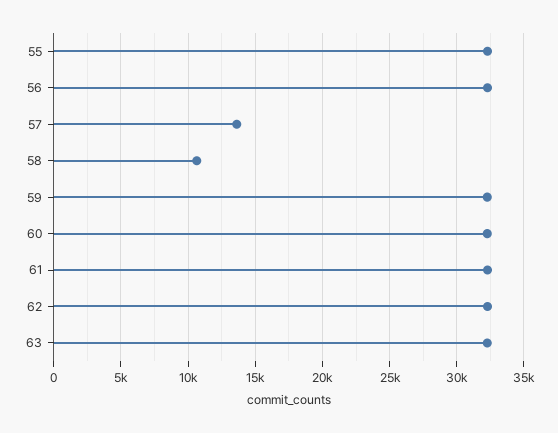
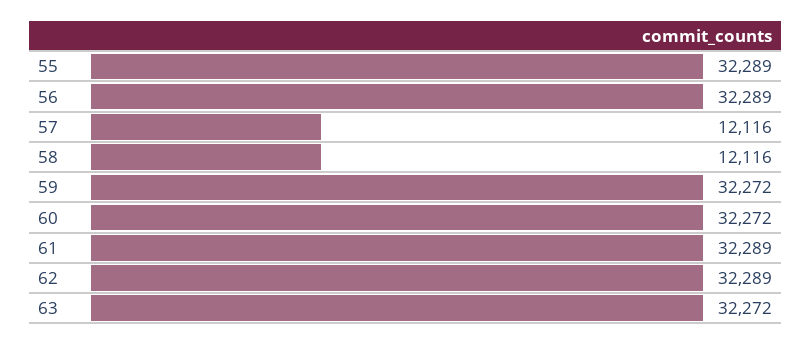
  {
    "55": 32289,
    "56": 32289,
-   "57": 13500,
+   "57": 12116,
-   "58": 10500,
+   "58": 12116,
    "59": 32272,
    "60": 32272,
    "61": 32289,
    "62": 32289,
    "63": 32272
  }

